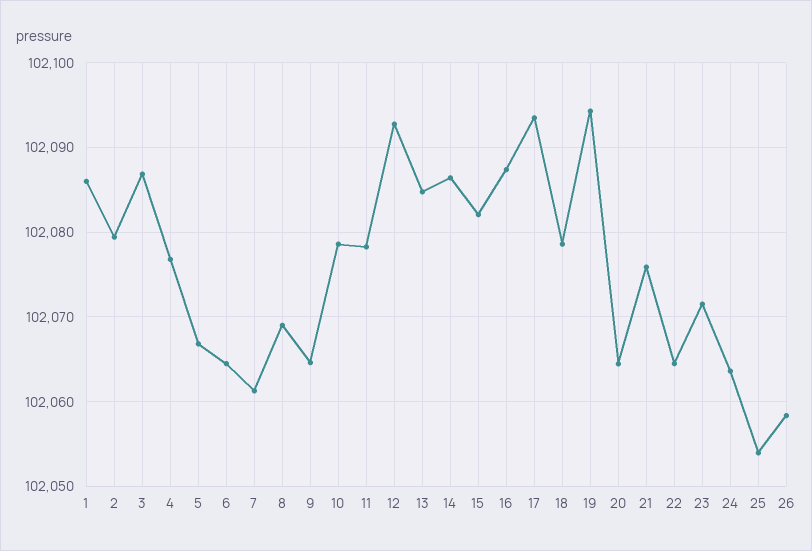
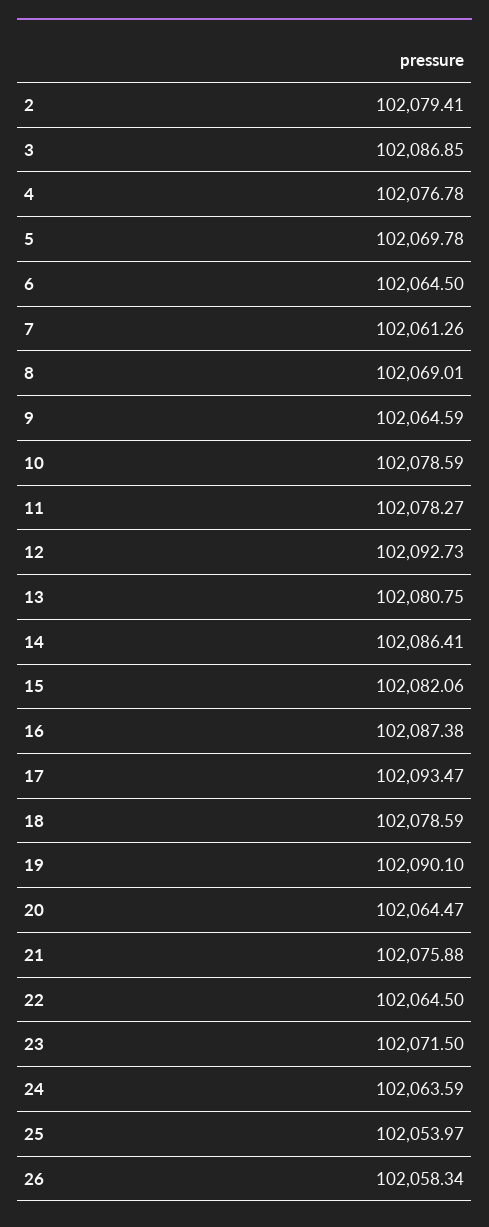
  {
-   "1": 102086,
    "2": 102079.41,
    "3": 102086.85,
    "4": 102076.78,
-   "5": 102067,
+   "5": 102069.78,
    "6": 102064.5,
    "7": 102061.26,
    "8": 102069.01,
    "9": 102064.59,
    "10": 102078.59,
    "11": 102078.27,
    "12": 102092.73,
-   "13": 102085,
+   "13": 102080.75,
    "14": 102086.41,
    "15": 102082.06,
    "16": 102087.38,
    "17": 102093.47,
    "18": 102078.59,
-   "19": 102094,
+   "19": 102090.1,
    "20": 102064.47,
    "21": 102075.88,
    "22": 102064.5,
    "23": 102071.5,
    "24": 102063.59,
    "25": 102053.97,
    "26": 102058.34
  }

